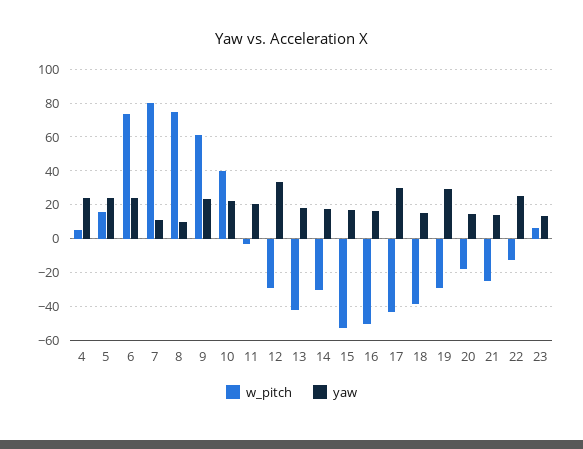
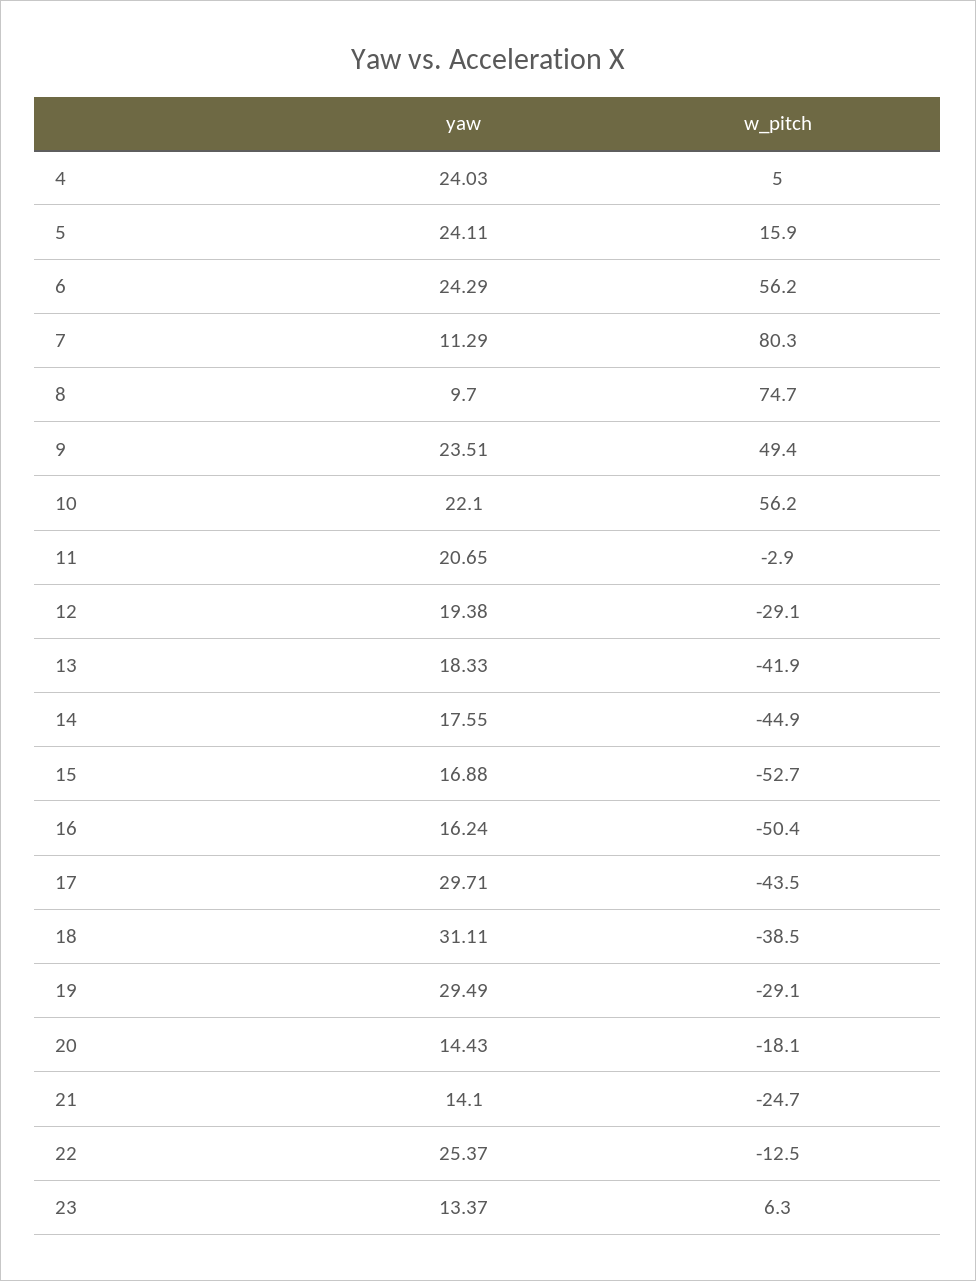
  {
    "w_pitch": {
      "4": 5,
      "5": 15.9,
-     "6": 75,
+     "6": 56.2,
      "7": 80.3,
      "8": 74.7,
-     "9": 60,
+     "9": 49.4,
-     "10": 40,
+     "10": 56.2,
      "11": -2.9,
      "12": -29.1,
      "13": -41.9,
-     "14": -30,
+     "14": -44.9,
      "15": -52.7,
      "16": -50.4,
      "17": -43.5,
      "18": -38.5,
      "19": -29.1,
      "20": -18.1,
      "21": -24.7,
      "22": -12.5,
      "23": 6.3
    },
    "yaw": {
      "4": 24.03,
      "5": 24.11,
      "6": 24.29,
      "7": 11.29,
      "8": 9.7,
      "9": 23.51,
      "10": 22.1,
      "11": 20.65,
-     "12": 35,
+     "12": 19.38,
      "13": 18.33,
      "14": 17.55,
      "15": 16.88,
      "16": 16.24,
      "17": 29.71,
-     "18": 15,
+     "18": 31.11,
      "19": 29.49,
      "20": 14.43,
      "21": 14.1,
      "22": 25.37,
      "23": 13.37
    }
  }

